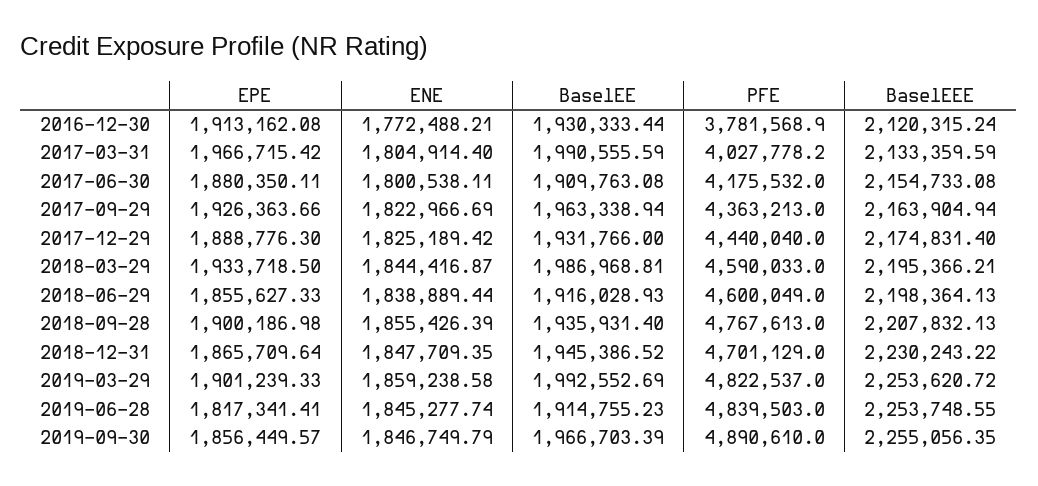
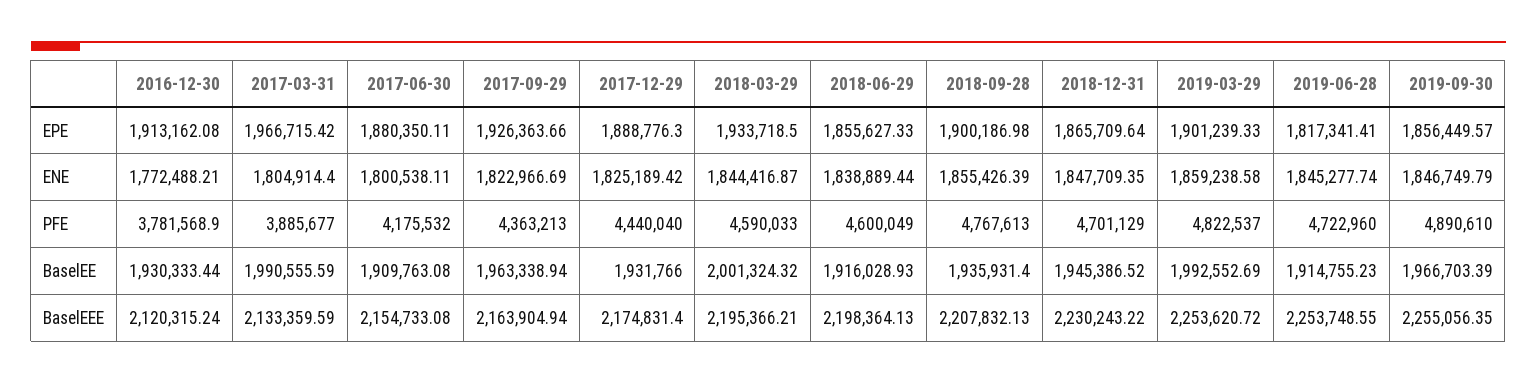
  {
    "EPE": {
      "2016-12-30": 1913162.08,
      "2017-03-31": 1966715.42,
      "2017-06-30": 1880350.11,
      "2017-09-29": 1926363.66,
      "2017-12-29": 1888776.3,
      "2018-03-29": 1933718.5,
      "2018-06-29": 1855627.33,
      "2018-09-28": 1900186.98,
      "2018-12-31": 1865709.64,
      "2019-03-29": 1901239.33,
      "2019-06-28": 1817341.41,
      "2019-09-30": 1856449.57
    },
    "ENE": {
      "2016-12-30": 1772488.21,
      "2017-03-31": 1804914.4,
      "2017-06-30": 1800538.11,
      "2017-09-29": 1822966.69,
      "2017-12-29": 1825189.42,
      "2018-03-29": 1844416.87,
      "2018-06-29": 1838889.44,
      "2018-09-28": 1855426.39,
      "2018-12-31": 1847709.35,
      "2019-03-29": 1859238.58,
      "2019-06-28": 1845277.74,
      "2019-09-30": 1846749.79
    },
    "BaselEE": {
      "2016-12-30": 1930333.44,
      "2017-03-31": 1990555.59,
      "2017-06-30": 1909763.08,
      "2017-09-29": 1963338.94,
      "2017-12-29": 1931766,
-     "2018-03-29": 1986968.81,
+     "2018-03-29": 2001324.32,
      "2018-06-29": 1916028.93,
      "2018-09-28": 1935931.4,
      "2018-12-31": 1945386.52,
      "2019-03-29": 1992552.69,
      "2019-06-28": 1914755.23,
      "2019-09-30": 1966703.39
    },
    "PFE": {
      "2016-12-30": 3781568.9,
-     "2017-03-31": 4027778.2,
+     "2017-03-31": 3885677,
      "2017-06-30": 4175532,
      "2017-09-29": 4363213,
      "2017-12-29": 4440040,
      "2018-03-29": 4590033,
      "2018-06-29": 4600049,
      "2018-09-28": 4767613,
      "2018-12-31": 4701129,
      "2019-03-29": 4822537,
-     "2019-06-28": 4839503,
+     "2019-06-28": 4722960,
      "2019-09-30": 4890610
    },
    "BaselEEE": {
      "2016-12-30": 2120315.24,
      "2017-03-31": 2133359.59,
      "2017-06-30": 2154733.08,
      "2017-09-29": 2163904.94,
      "2017-12-29": 2174831.4,
      "2018-03-29": 2195366.21,
      "2018-06-29": 2198364.13,
      "2018-09-28": 2207832.13,
      "2018-12-31": 2230243.22,
      "2019-03-29": 2253620.72,
      "2019-06-28": 2253748.55,
      "2019-09-30": 2255056.35
    }
  }

